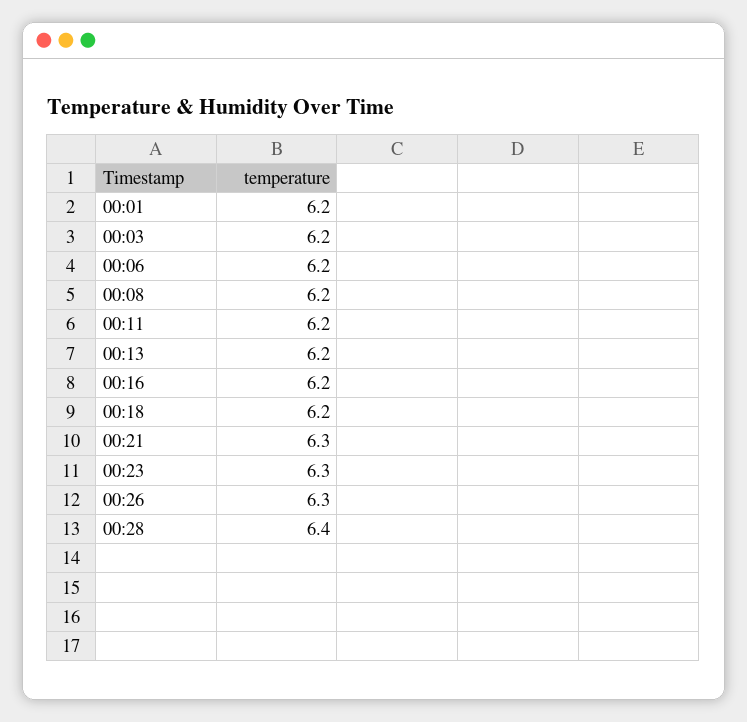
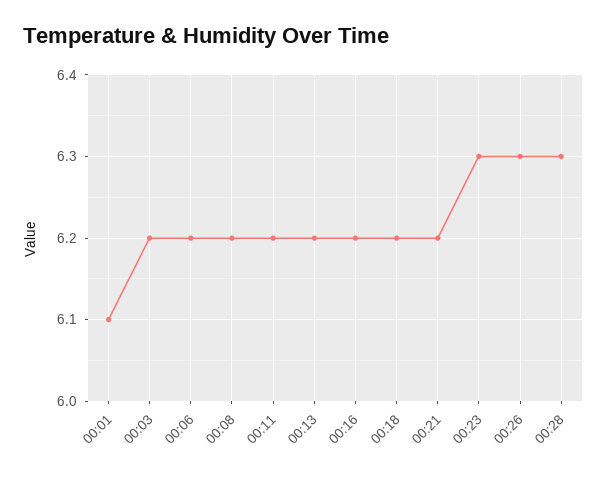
  {
-   "00:01": 6.2,
+   "00:01": 6.1,
    "00:03": 6.2,
    "00:06": 6.2,
    "00:08": 6.2,
    "00:11": 6.2,
    "00:13": 6.2,
    "00:16": 6.2,
    "00:18": 6.2,
-   "00:21": 6.3,
+   "00:21": 6.2,
    "00:23": 6.3,
    "00:26": 6.3,
-   "00:28": 6.4
+   "00:28": 6.3
  }

